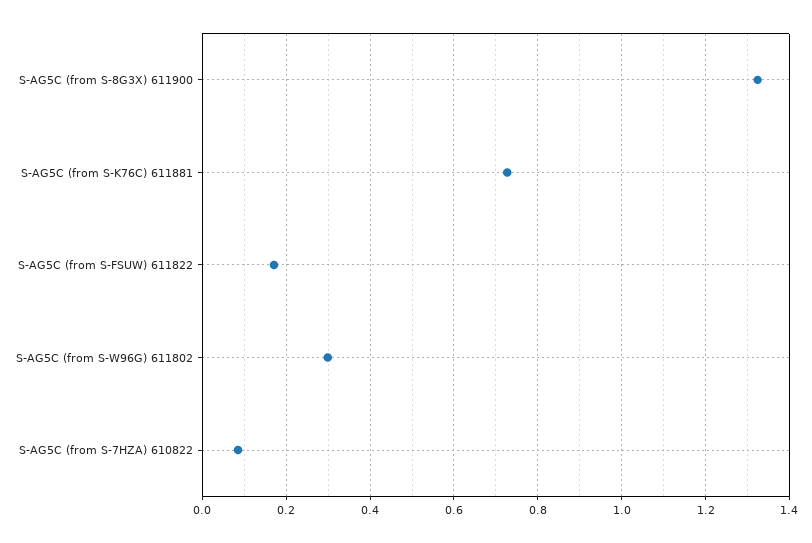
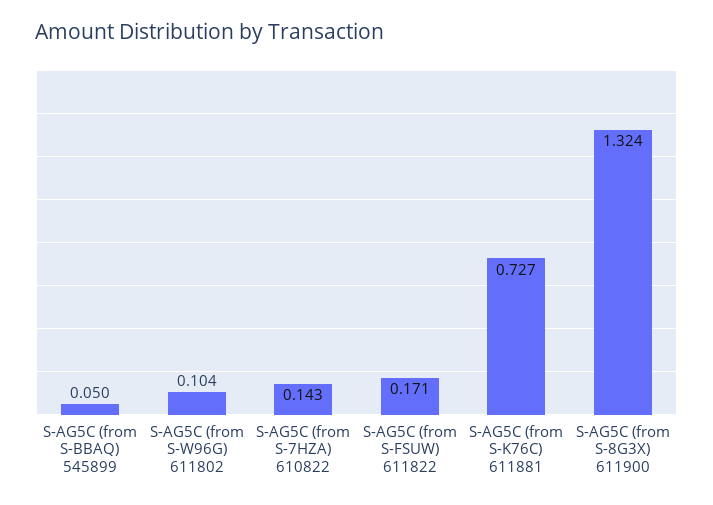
  {
    "S-AG5C (from S-8G3X) 611900": 1.324,
    "S-AG5C (from S-K76C) 611881": 0.727,
    "S-AG5C (from S-FSUW) 611822": 0.171,
-   "S-AG5C (from S-W96G) 611802": 0.3,
+   "S-AG5C (from S-W96G) 611802": 0.104,
-   "S-AG5C (from S-7HZA) 610822": 0.08
+   "S-AG5C (from S-7HZA) 610822": 0.143,
+   "S-AG5C (from S-BBAQ) 545899": 0.05
  }

